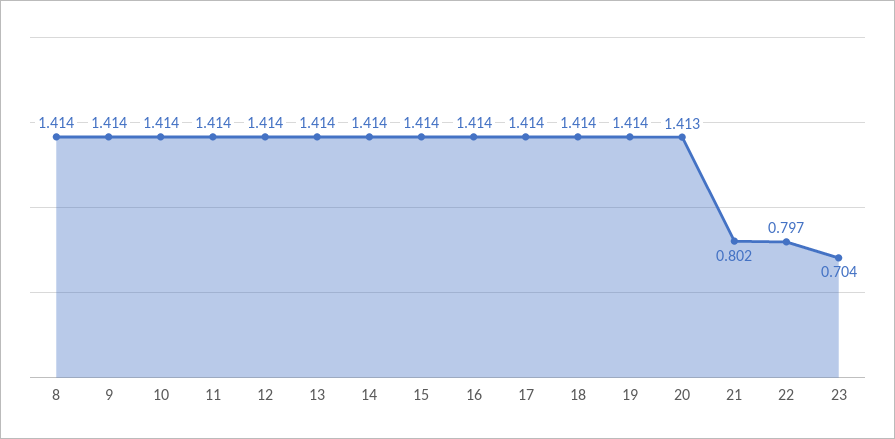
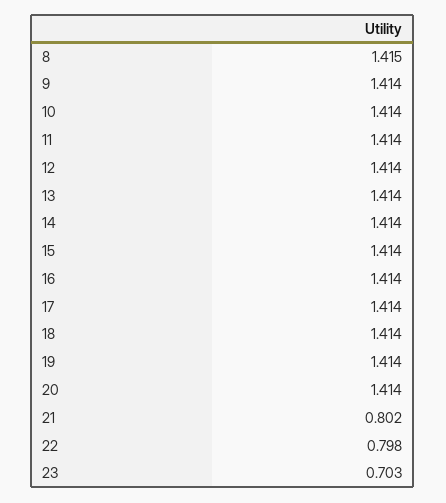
  {
-   "8": 1.414,
+   "8": 1.415,
    "9": 1.414,
    "10": 1.414,
    "11": 1.414,
    "12": 1.414,
    "13": 1.414,
    "14": 1.414,
    "15": 1.414,
    "16": 1.414,
    "17": 1.414,
    "18": 1.414,
    "19": 1.414,
-   "20": 1.413,
+   "20": 1.414,
    "21": 0.802,
-   "22": 0.797,
+   "22": 0.798,
-   "23": 0.704
+   "23": 0.703
  }

